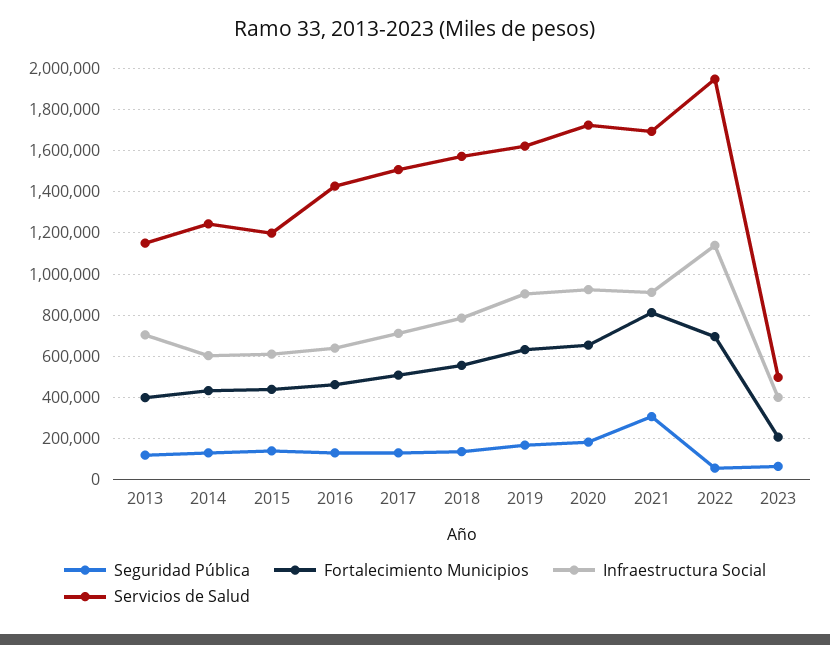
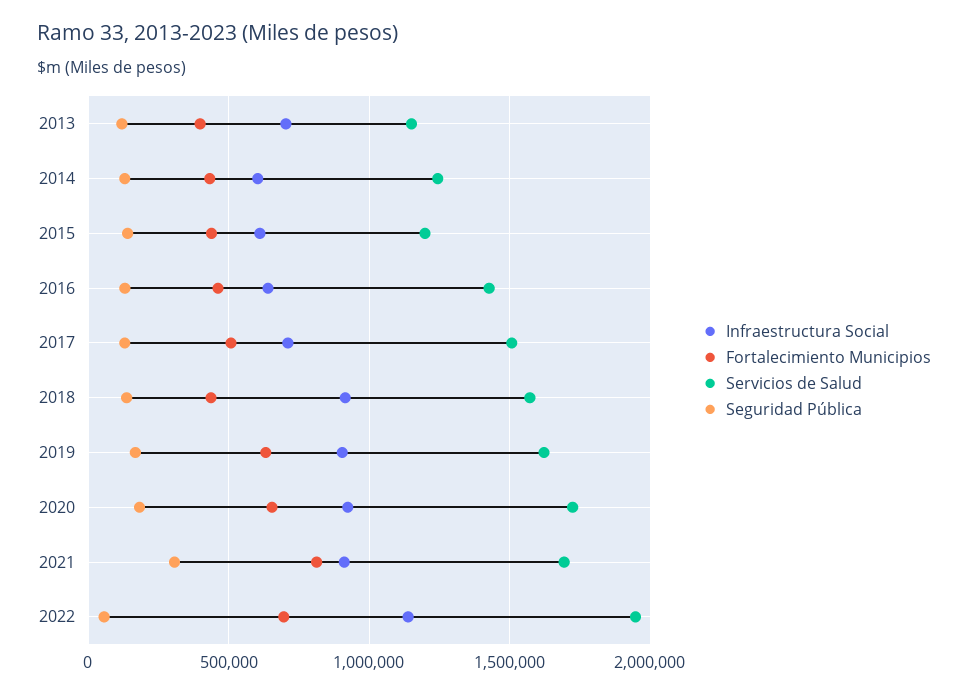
  {
    "Seguridad Pública": {
      "2013": 100000,
      "2014": 150000,
      "2015": 150000,
      "2016": 150000,
      "2017": 150000,
      "2018": 150000,
      "2019": 150000,
      "2020": 200000,
      "2021": 300000,
-     "2022": 50000,
+     "2022": 50000
-     "2023": 50000
    },
    "Fortalecimiento Municipios": {
      "2013": 400000,
      "2014": 450000,
      "2015": 450000,
      "2016": 450000,
      "2017": 500000,
-     "2018": 550000,
+     "2018": 450000,
      "2019": 650000,
      "2020": 650000,
      "2021": 800000,
-     "2022": 700000,
+     "2022": 700000
-     "2023": 200000
    },
    "Infraestructura Social": {
      "2013": 700000,
      "2014": 600000,
      "2015": 600000,
      "2016": 650000,
      "2017": 700000,
-     "2018": 800000,
+     "2018": 900000,
      "2019": 900000,
      "2020": 900000,
      "2021": 900000,
-     "2022": 1150000,
+     "2022": 1150000
-     "2023": 400000
    },
    "Servicios de Salud": {
      "2013": 1150000,
      "2014": 1250000,
      "2015": 1200000,
      "2016": 1450000,
      "2017": 1500000,
      "2018": 1550000,
      "2019": 1600000,
      "2020": 1700000,
      "2021": 1700000,
-     "2022": 1950000,
+     "2022": 1950000
-     "2023": 500000
    }
  }

